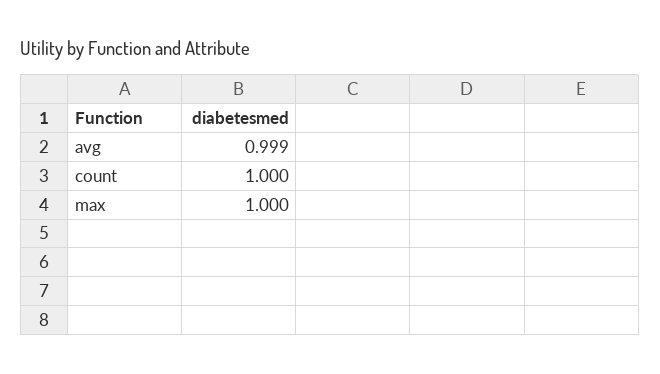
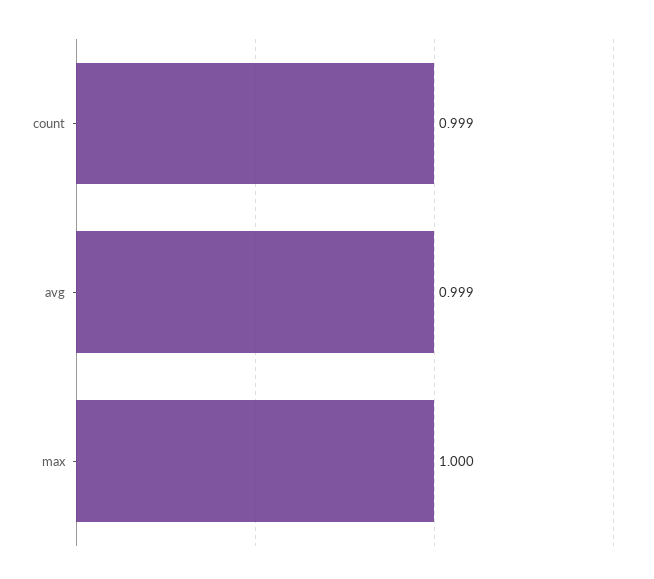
  {
    "avg": 0.999,
-   "count": 1,
+   "count": 0.999,
    "max": 1
  }

